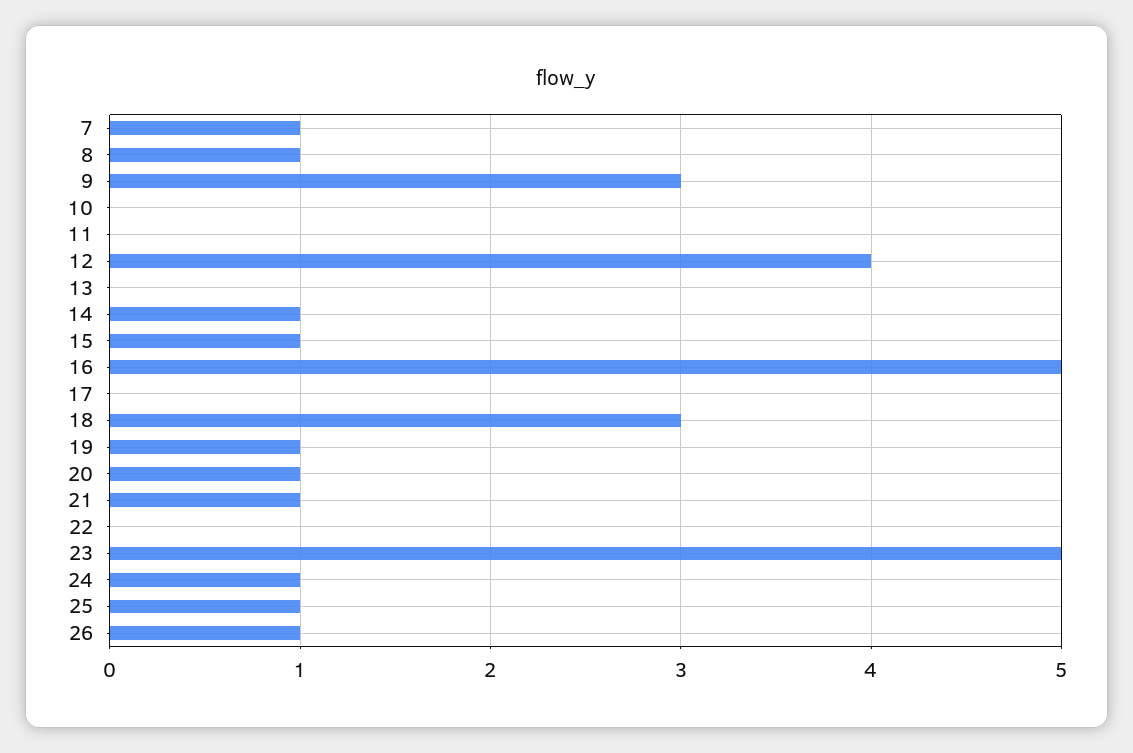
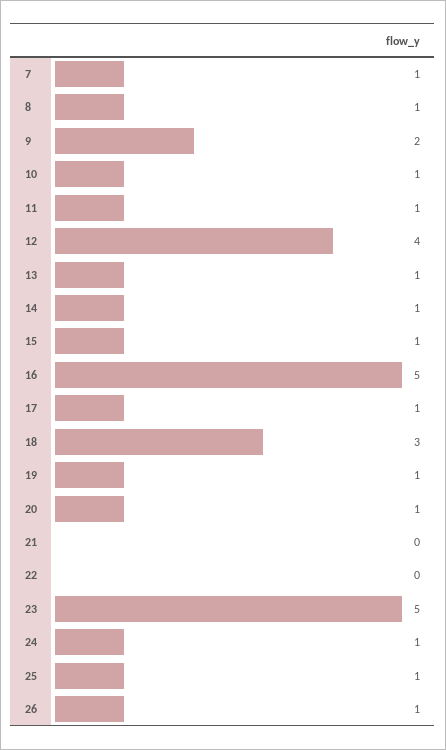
  {
    "7": 1,
    "8": 1,
-   "9": 3,
+   "9": 2,
-   "10": 0,
+   "10": 1,
-   "11": 0,
+   "11": 1,
    "12": 4,
-   "13": 0,
+   "13": 1,
    "14": 1,
    "15": 1,
    "16": 5,
-   "17": 0,
+   "17": 1,
    "18": 3,
    "19": 1,
    "20": 1,
-   "21": 1,
+   "21": 0,
    "22": 0,
    "23": 5,
    "24": 1,
    "25": 1,
    "26": 1
  }

